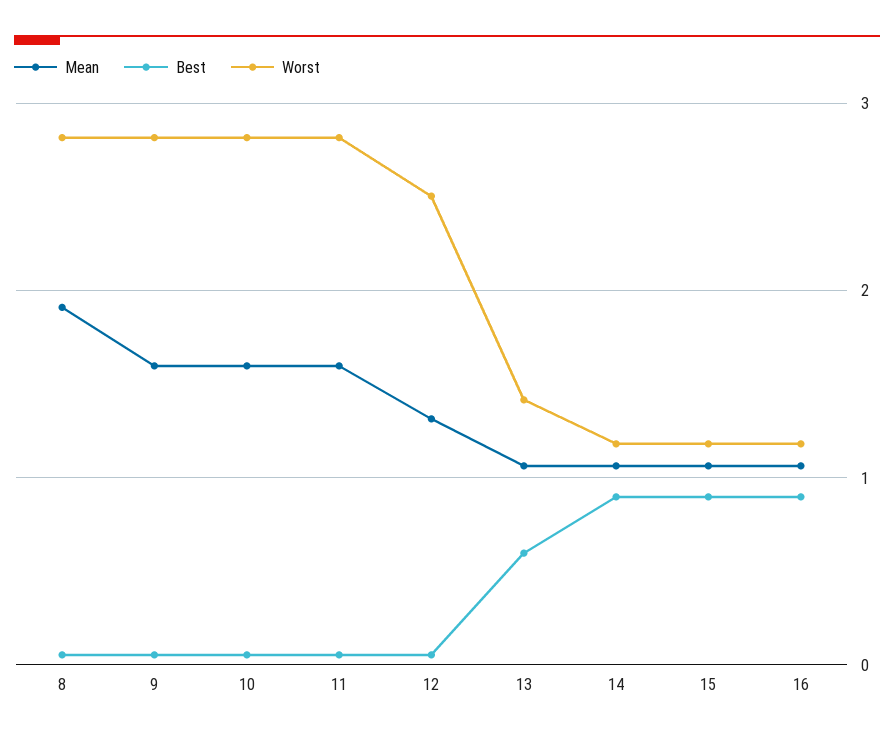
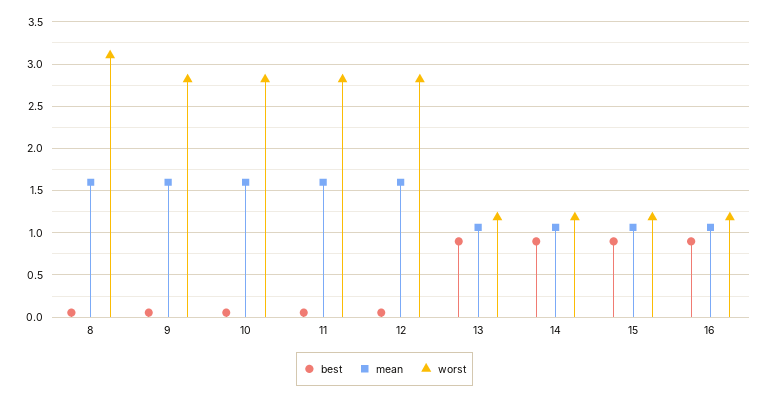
  {
    "Mean": {
-     "8": 1.9,
+     "8": 1.6,
      "9": 1.6,
      "10": 1.6,
      "11": 1.6,
-     "12": 1.3,
+     "12": 1.6,
      "13": 1.1,
      "14": 1.1,
      "15": 1.1,
      "16": 1.1
    },
    "Best": {
      "8": 0.1,
      "9": 0.1,
      "10": 0.1,
      "11": 0.1,
      "12": 0.1,
-     "13": 0.6,
+     "13": 0.9,
      "14": 0.9,
      "15": 0.9,
      "16": 0.9
    },
    "Worst": {
-     "8": 2.8,
+     "8": 3.1,
      "9": 2.8,
      "10": 2.8,
      "11": 2.8,
-     "12": 2.5,
+     "12": 2.8,
-     "13": 1.4,
+     "13": 1.2,
      "14": 1.2,
      "15": 1.2,
      "16": 1.2
    }
  }

